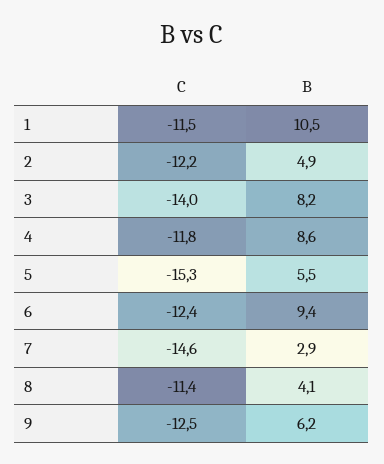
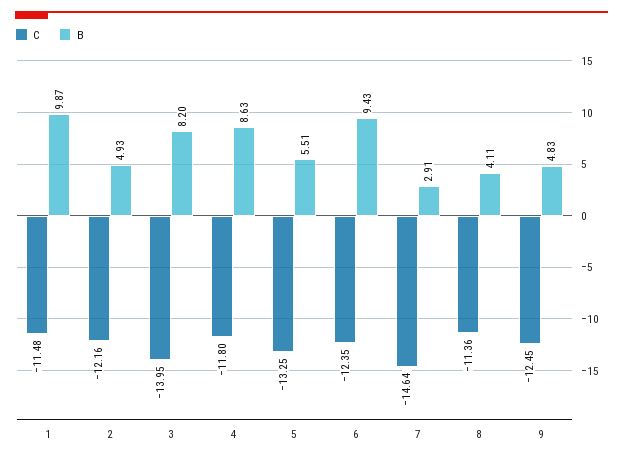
  {
    "C": {
      "1": -11.48,
      "2": -12.16,
      "3": -13.95,
      "4": -11.8,
-     "5": -15.3,
+     "5": -13.25,
      "6": -12.35,
      "7": -14.64,
      "8": -11.36,
      "9": -12.45
    },
    "B": {
-     "1": 10.5,
+     "1": 9.87,
      "2": 4.93,
      "3": 8.2,
      "4": 8.63,
      "5": 5.51,
      "6": 9.43,
      "7": 2.91,
      "8": 4.11,
-     "9": 6.2
+     "9": 4.83
    }
  }

